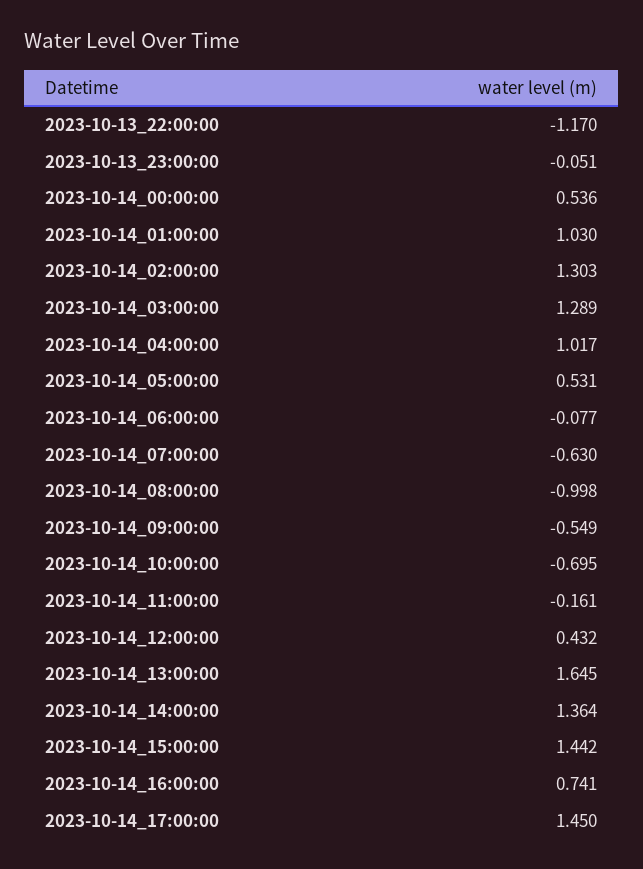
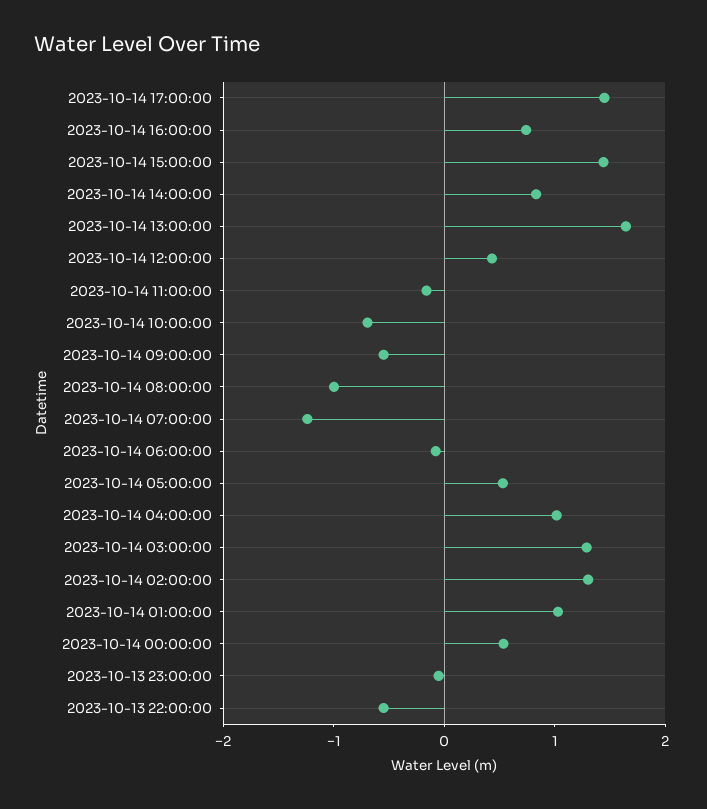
  {
-   "2023-10-13_22:00:00": -1.17,
+   "2023-10-13_22:00:00": -0.6,
    "2023-10-13_23:00:00": -0.051,
    "2023-10-14_00:00:00": 0.536,
    "2023-10-14_01:00:00": 1.03,
    "2023-10-14_02:00:00": 1.303,
    "2023-10-14_03:00:00": 1.289,
    "2023-10-14_04:00:00": 1.017,
    "2023-10-14_05:00:00": 0.531,
    "2023-10-14_06:00:00": -0.077,
-   "2023-10-14_07:00:00": -0.63,
+   "2023-10-14_07:00:00": -1.2,
    "2023-10-14_08:00:00": -0.998,
    "2023-10-14_09:00:00": -0.549,
    "2023-10-14_10:00:00": -0.695,
    "2023-10-14_11:00:00": -0.161,
    "2023-10-14_12:00:00": 0.432,
    "2023-10-14_13:00:00": 1.645,
-   "2023-10-14_14:00:00": 1.364,
+   "2023-10-14_14:00:00": 0.8,
    "2023-10-14_15:00:00": 1.442,
    "2023-10-14_16:00:00": 0.741,
    "2023-10-14_17:00:00": 1.45
  }

